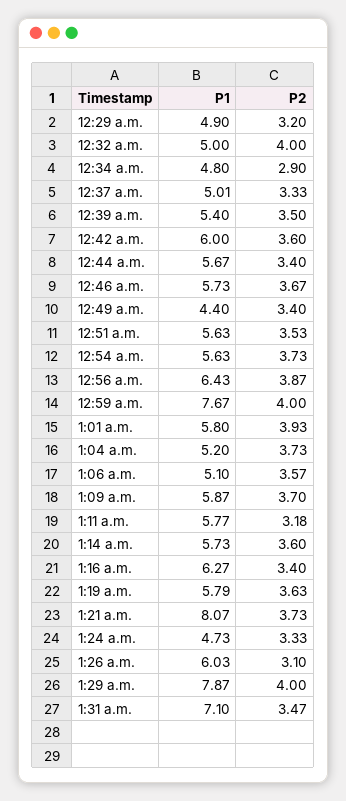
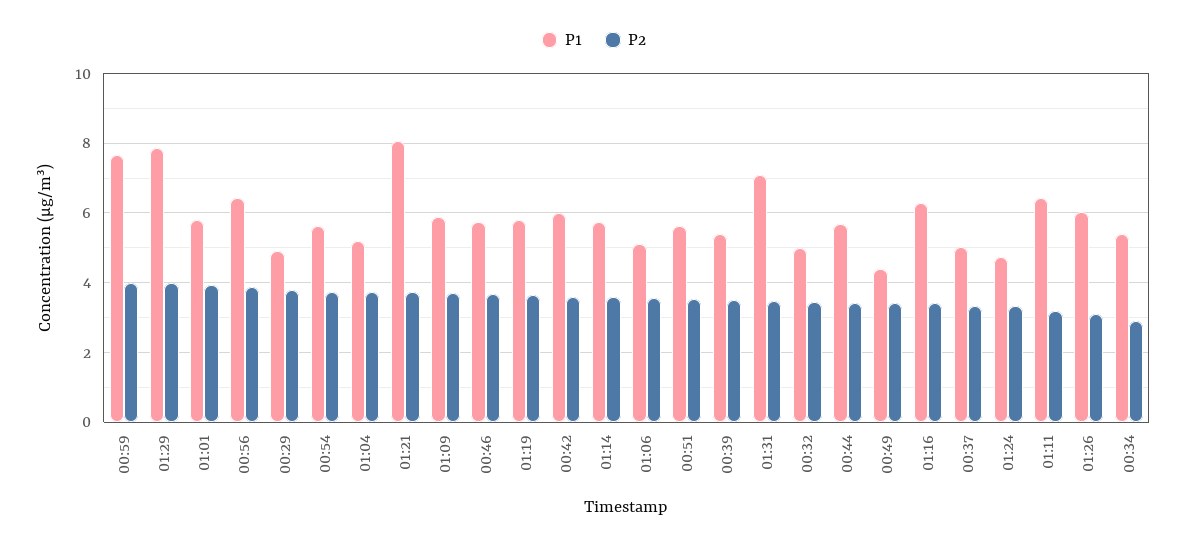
  {
    "P1": {
      "12:29 a.m.": 4.9,
      "12:32 a.m.": 5,
-     "12:34 a.m.": 4.8,
+     "12:34 a.m.": 5.4,
      "12:37 a.m.": 5.01,
      "12:39 a.m.": 5.4,
      "12:42 a.m.": 6,
      "12:44 a.m.": 5.67,
      "12:46 a.m.": 5.73,
      "12:49 a.m.": 4.4,
      "12:51 a.m.": 5.63,
      "12:54 a.m.": 5.63,
      "12:56 a.m.": 6.43,
      "12:59 a.m.": 7.67,
      "1:01 a.m.": 5.8,
      "1:04 a.m.": 5.2,
      "1:06 a.m.": 5.1,
      "1:09 a.m.": 5.87,
-     "1:11 a.m.": 5.77,
+     "1:11 a.m.": 6.4,
      "1:14 a.m.": 5.73,
      "1:16 a.m.": 6.27,
      "1:19 a.m.": 5.79,
      "1:21 a.m.": 8.07,
      "1:24 a.m.": 4.73,
      "1:26 a.m.": 6.03,
      "1:29 a.m.": 7.87,
      "1:31 a.m.": 7.1
    },
    "P2": {
-     "12:29 a.m.": 3.2,
+     "12:29 a.m.": 3.8,
-     "12:32 a.m.": 4,
+     "12:32 a.m.": 3.4,
      "12:34 a.m.": 2.9,
      "12:37 a.m.": 3.33,
      "12:39 a.m.": 3.5,
      "12:42 a.m.": 3.6,
      "12:44 a.m.": 3.4,
      "12:46 a.m.": 3.67,
      "12:49 a.m.": 3.4,
      "12:51 a.m.": 3.53,
      "12:54 a.m.": 3.73,
      "12:56 a.m.": 3.87,
      "12:59 a.m.": 4,
      "1:01 a.m.": 3.93,
      "1:04 a.m.": 3.73,
      "1:06 a.m.": 3.57,
      "1:09 a.m.": 3.7,
      "1:11 a.m.": 3.18,
      "1:14 a.m.": 3.6,
      "1:16 a.m.": 3.4,
      "1:19 a.m.": 3.63,
      "1:21 a.m.": 3.73,
      "1:24 a.m.": 3.33,
      "1:26 a.m.": 3.1,
      "1:29 a.m.": 4,
      "1:31 a.m.": 3.47
    }
  }

